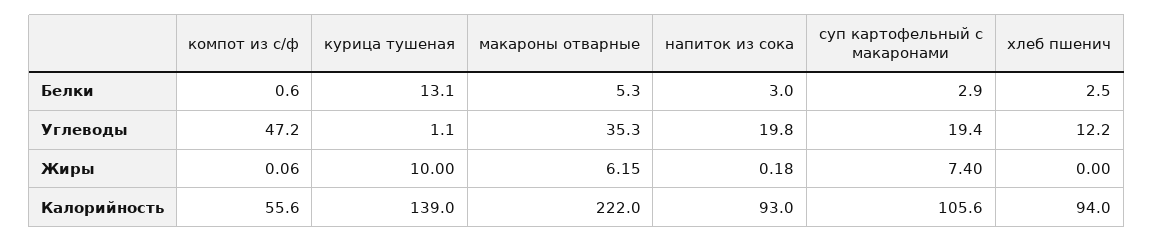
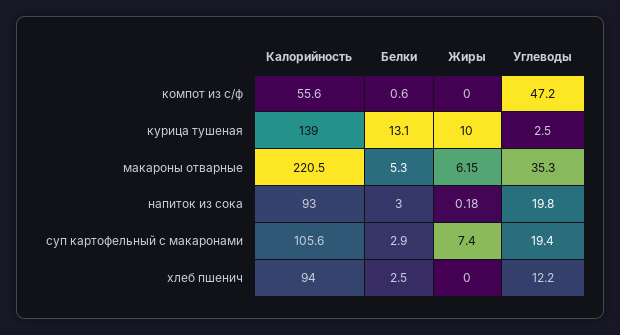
  {
    "компот из с/ф": {
      "Белки": 0.6,
      "Углеводы": 47.2,
-     "Жиры": 0.06,
+     "Жиры": 0,
      "Калорийность": 55.6
    },
    "курица тушеная": {
      "Белки": 13.1,
-     "Углеводы": 1.1,
+     "Углеводы": 2.5,
      "Жиры": 10,
      "Калорийность": 139
    },
    "макароны отварные": {
      "Белки": 5.3,
      "Углеводы": 35.3,
      "Жиры": 6.15,
-     "Калорийность": 222
+     "Калорийность": 220.5
    },
    "напиток из сока": {
      "Белки": 3,
      "Углеводы": 19.8,
      "Жиры": 0.18,
      "Калорийность": 93
    },
    "суп картофельный с макаронами": {
      "Белки": 2.9,
      "Углеводы": 19.4,
      "Жиры": 7.4,
      "Калорийность": 105.6
    },
    "хлеб пшенич": {
      "Белки": 2.5,
      "Углеводы": 12.2,
      "Жиры": 0,
      "Калорийность": 94
    }
  }

